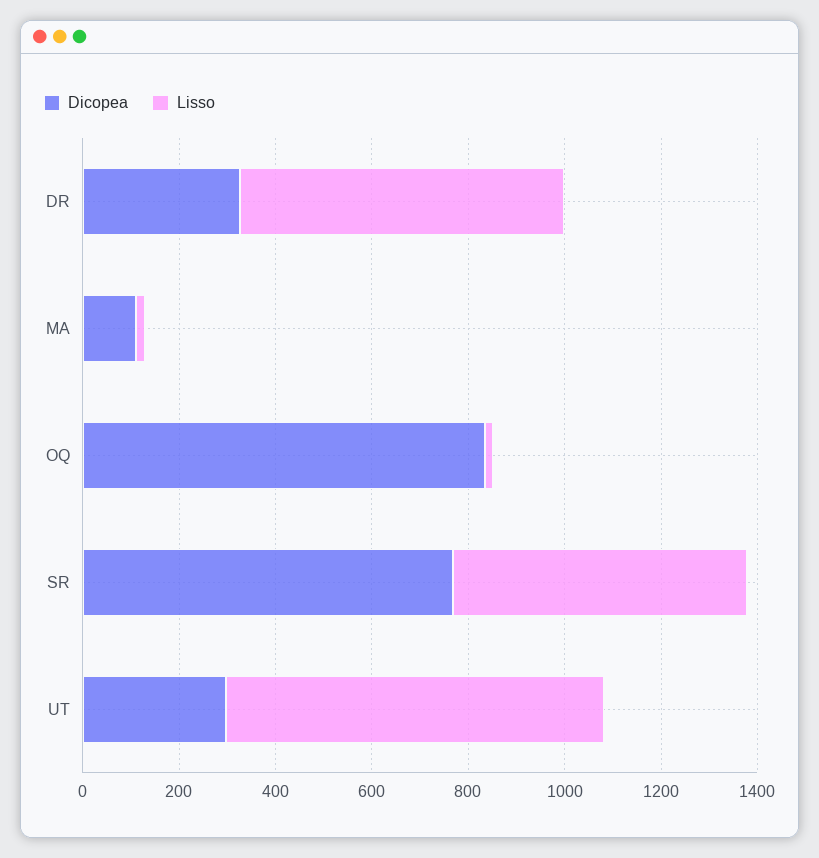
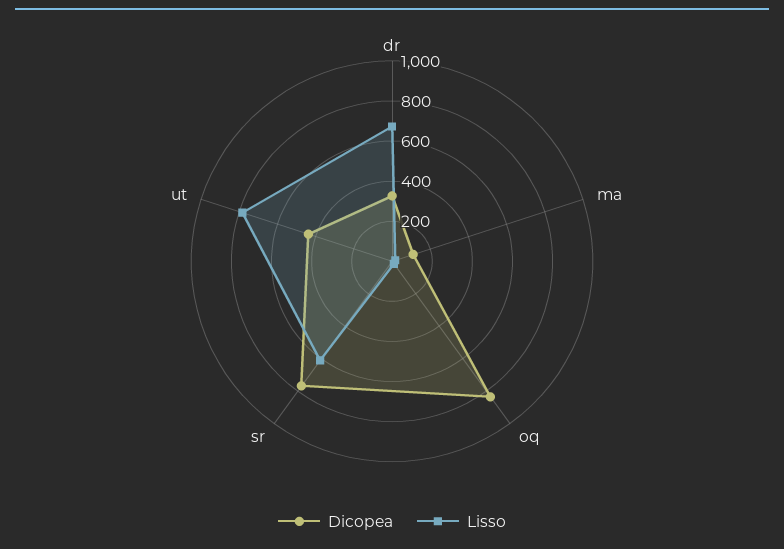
  {
    "Dicopea": {
      "DR": 350,
      "MA": 100,
      "OQ": 850,
      "SR": 750,
-     "UT": 300
+     "UT": 450
    },
    "Lisso": {
      "DR": 650,
      "MA": 0,
      "OQ": 0,
      "SR": 600,
      "UT": 800
    }
  }

